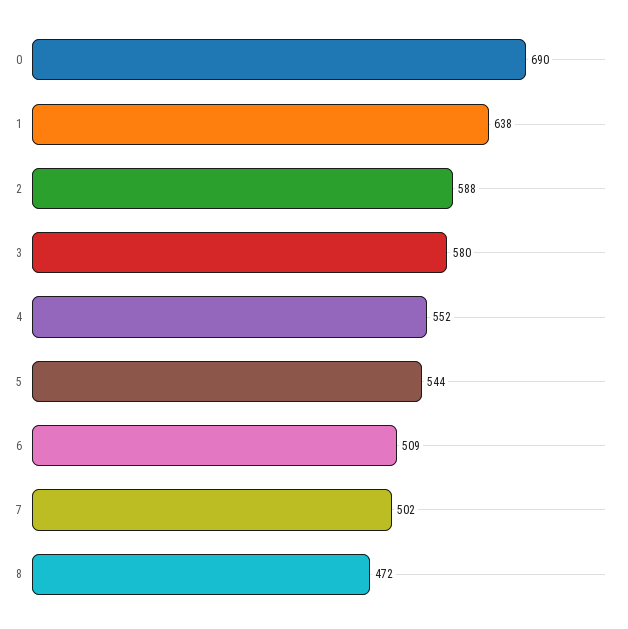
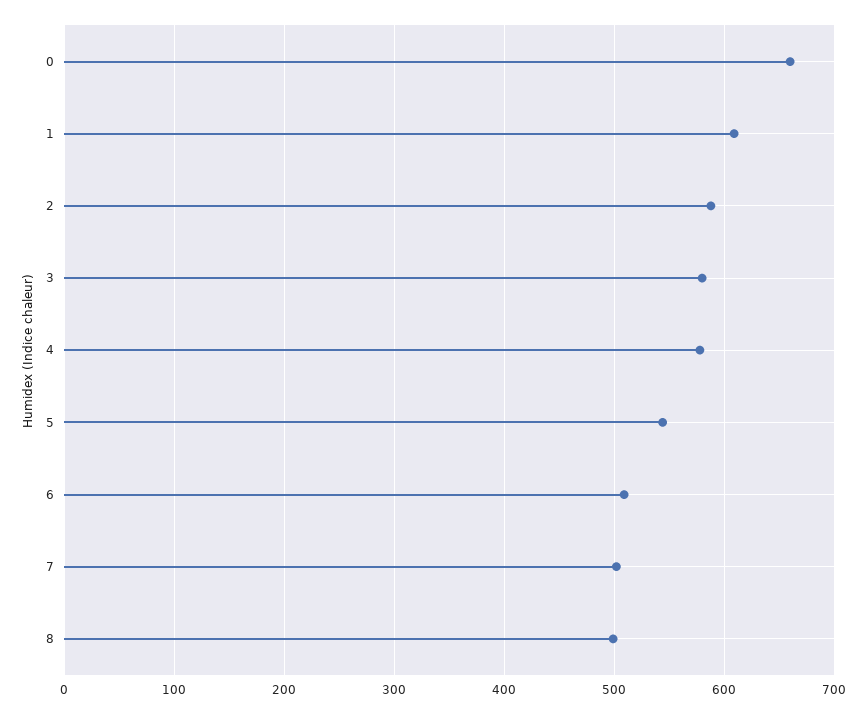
  {
-   "0": 690,
+   "0": 660,
-   "1": 638,
+   "1": 610,
    "2": 588,
    "3": 580,
-   "4": 552,
+   "4": 580,
    "5": 544,
    "6": 509,
    "7": 502,
-   "8": 472
+   "8": 500
  }

